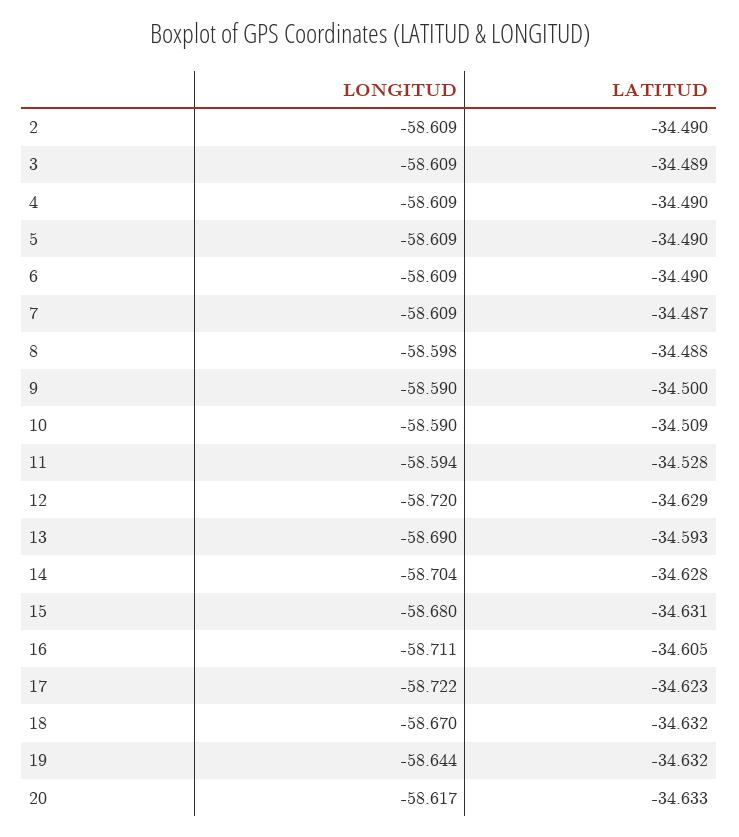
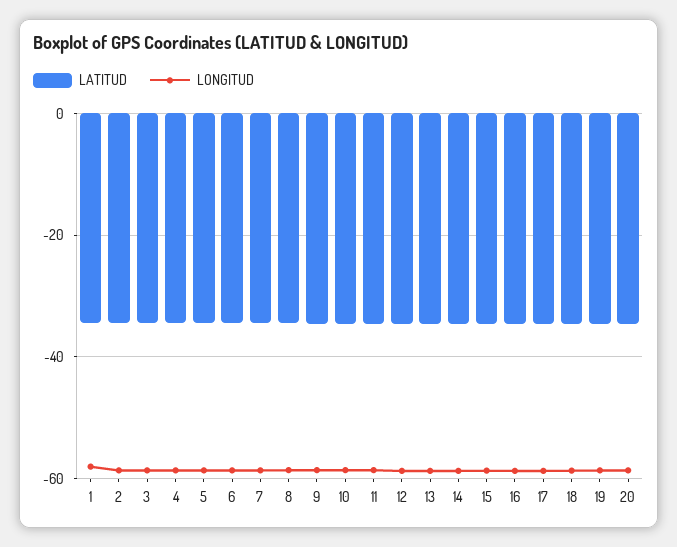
  {
    "LONGITUD": {
      "2": -58.609,
      "3": -58.609,
      "4": -58.609,
      "5": -58.609,
      "6": -58.609,
      "7": -58.609,
      "8": -58.598,
      "9": -58.59,
      "10": -58.59,
      "11": -58.594,
      "12": -58.72,
      "13": -58.69,
      "14": -58.704,
      "15": -58.68,
      "16": -58.711,
      "17": -58.722,
      "18": -58.67,
      "19": -58.644,
-     "20": -58.617
+     "20": -58.617,
+     "1": -58
    },
    "LATITUD": {
      "2": -34.49,
      "3": -34.489,
      "4": -34.49,
      "5": -34.49,
      "6": -34.49,
      "7": -34.487,
      "8": -34.488,
      "9": -34.5,
      "10": -34.509,
      "11": -34.528,
      "12": -34.629,
      "13": -34.593,
      "14": -34.628,
      "15": -34.631,
      "16": -34.605,
      "17": -34.623,
      "18": -34.632,
      "19": -34.632,
-     "20": -34.633
+     "20": -34.633,
+     "1": -34
    }
  }

